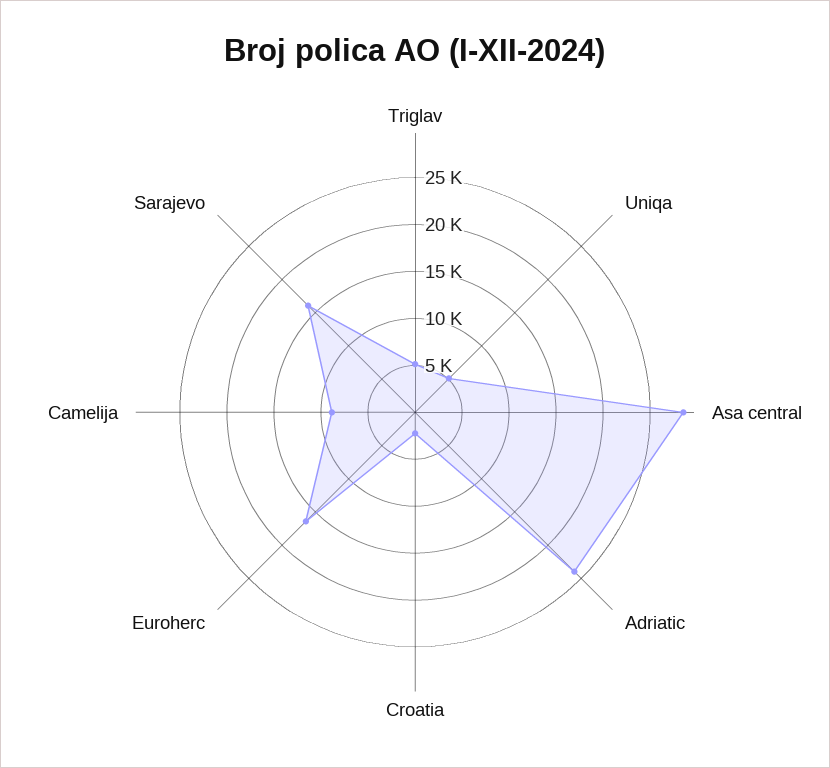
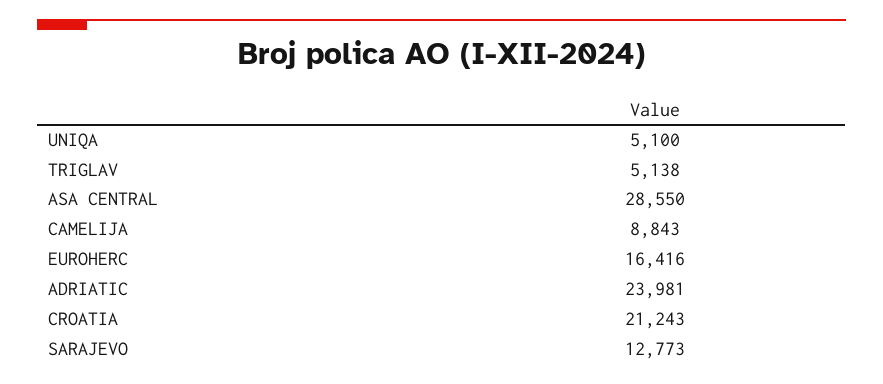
  {
    "Triglav": 5138,
    "Uniqa": 5100,
    "Asa central": 28550,
    "Adriatic": 23981,
-   "Croatia": 2000,
+   "Croatia": 21243,
    "Euroherc": 16416,
    "Camelija": 8843,
-   "Sarajevo": 16000
+   "Sarajevo": 12773
  }

